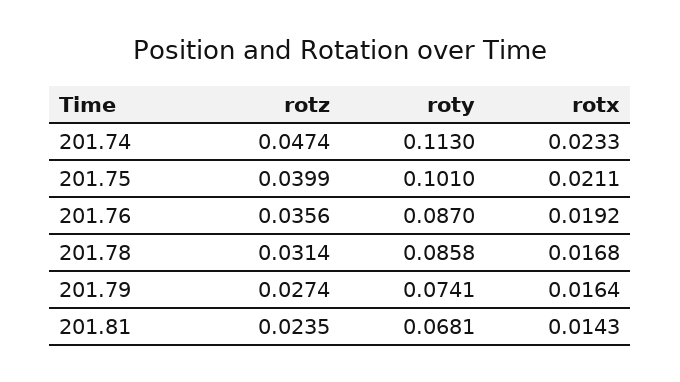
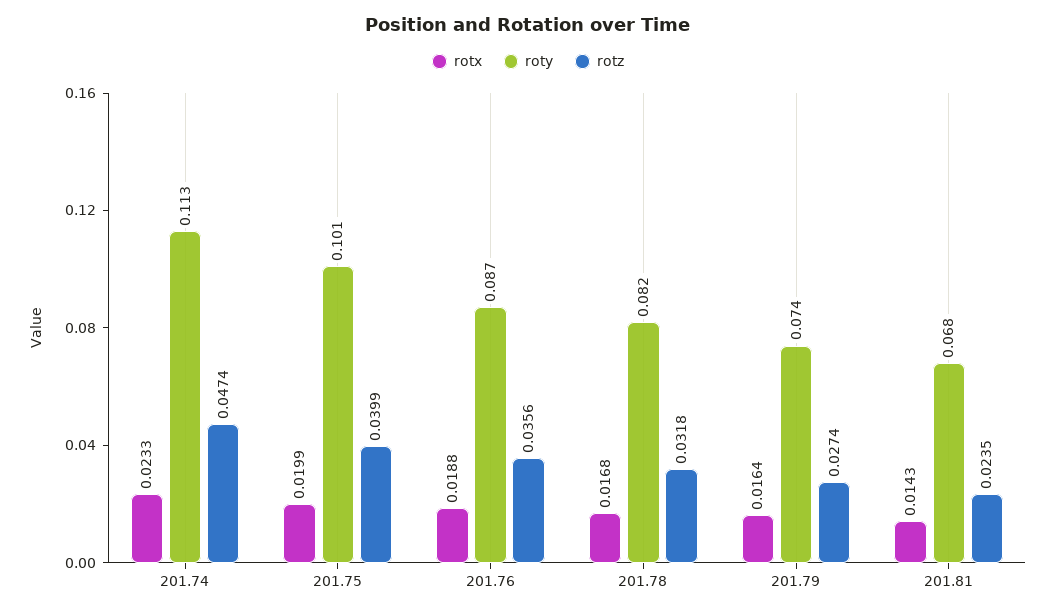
  {
    "rotz": {
      "201.74": 0.0474,
      "201.75": 0.0399,
      "201.76": 0.0356,
-     "201.78": 0.0314,
+     "201.78": 0.0318,
      "201.79": 0.0274,
      "201.81": 0.0235
    },
    "roty": {
      "201.74": 0.113,
      "201.75": 0.101,
      "201.76": 0.087,
-     "201.78": 0.0858,
+     "201.78": 0.082,
      "201.79": 0.0741,
      "201.81": 0.0681
    },
    "rotx": {
      "201.74": 0.0233,
-     "201.75": 0.0211,
+     "201.75": 0.0199,
-     "201.76": 0.0192,
+     "201.76": 0.0188,
      "201.78": 0.0168,
      "201.79": 0.0164,
      "201.81": 0.0143
    }
  }

